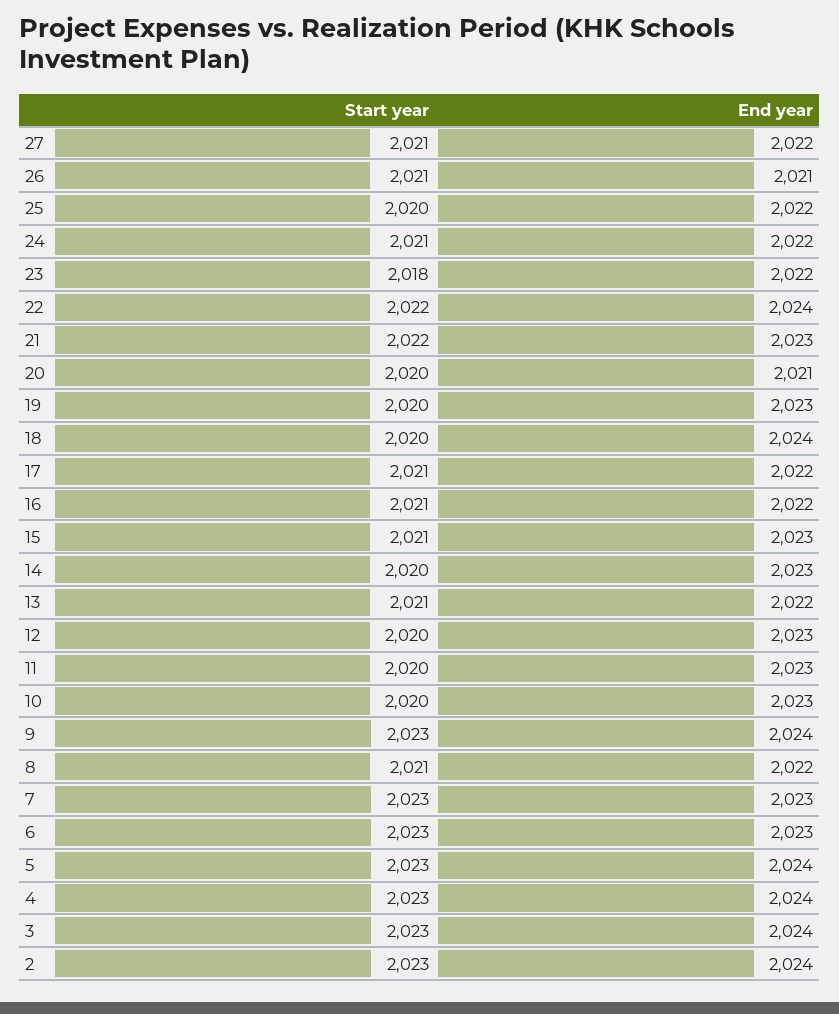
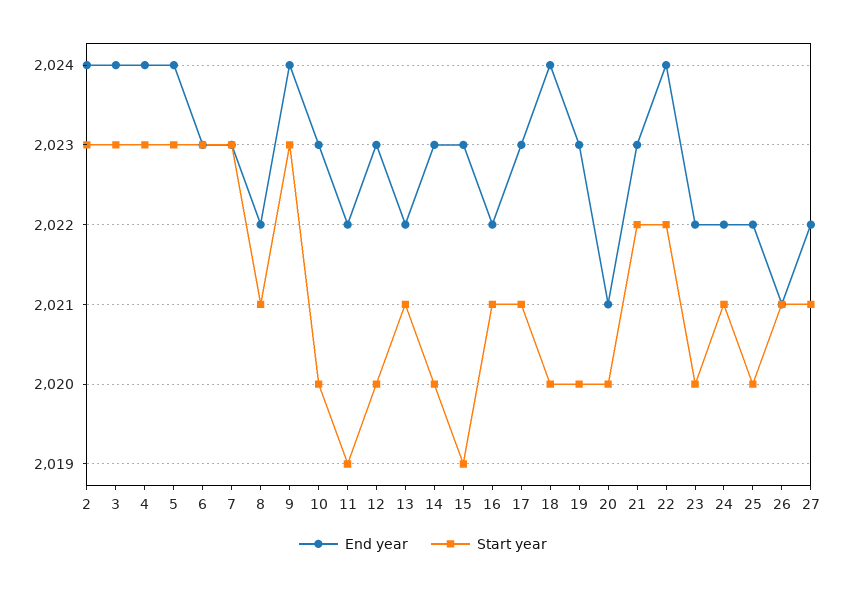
  {
    "Start year": {
      "27": 2021,
      "26": 2021,
      "25": 2020,
      "24": 2021,
-     "23": 2018,
+     "23": 2020,
      "22": 2022,
      "21": 2022,
      "20": 2020,
      "19": 2020,
      "18": 2020,
      "17": 2021,
      "16": 2021,
-     "15": 2021,
+     "15": 2019,
      "14": 2020,
      "13": 2021,
      "12": 2020,
-     "11": 2020,
+     "11": 2019,
      "10": 2020,
      "9": 2023,
      "8": 2021,
      "7": 2023,
      "6": 2023,
      "5": 2023,
      "4": 2023,
      "3": 2023,
      "2": 2023
    },
    "End year": {
      "27": 2022,
      "26": 2021,
      "25": 2022,
      "24": 2022,
      "23": 2022,
      "22": 2024,
      "21": 2023,
      "20": 2021,
      "19": 2023,
      "18": 2024,
-     "17": 2022,
+     "17": 2023,
      "16": 2022,
      "15": 2023,
      "14": 2023,
      "13": 2022,
      "12": 2023,
-     "11": 2023,
+     "11": 2022,
      "10": 2023,
      "9": 2024,
      "8": 2022,
      "7": 2023,
      "6": 2023,
      "5": 2024,
      "4": 2024,
      "3": 2024,
      "2": 2024
    }
  }

